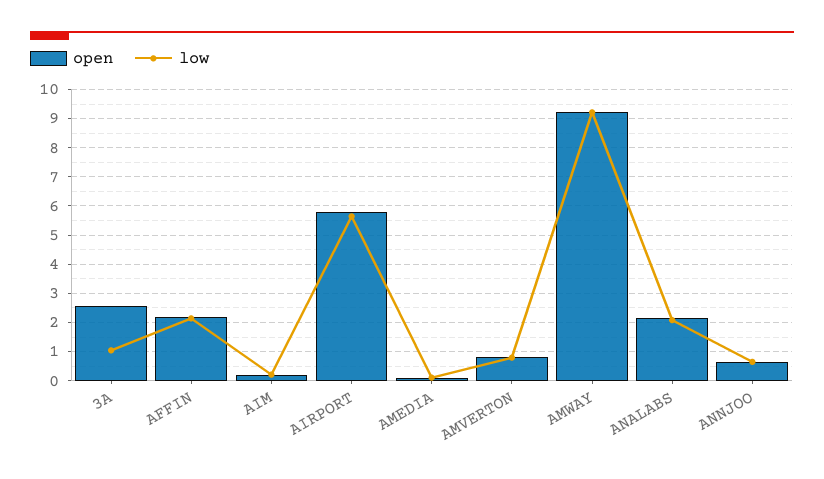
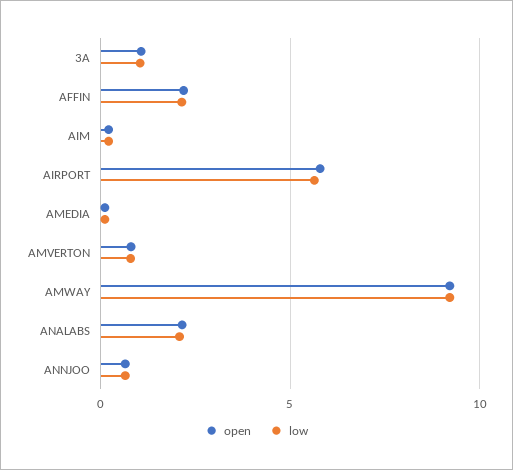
  {
    "open": {
-     "3A": 2.5,
+     "3A": 1,
      "AFFIN": 2.25,
      "AIM": 0.25,
      "AIRPORT": 5.75,
      "AMEDIA": 0,
      "AMVERTON": 0.75,
      "AMWAY": 9.25,
      "ANALABS": 2.25,
      "ANNJOO": 0.75
    },
    "low": {
      "3A": 1,
      "AFFIN": 2.25,
      "AIM": 0.25,
      "AIRPORT": 5.75,
      "AMEDIA": 0,
      "AMVERTON": 0.75,
      "AMWAY": 9.25,
      "ANALABS": 2,
      "ANNJOO": 0.75
    }
  }

